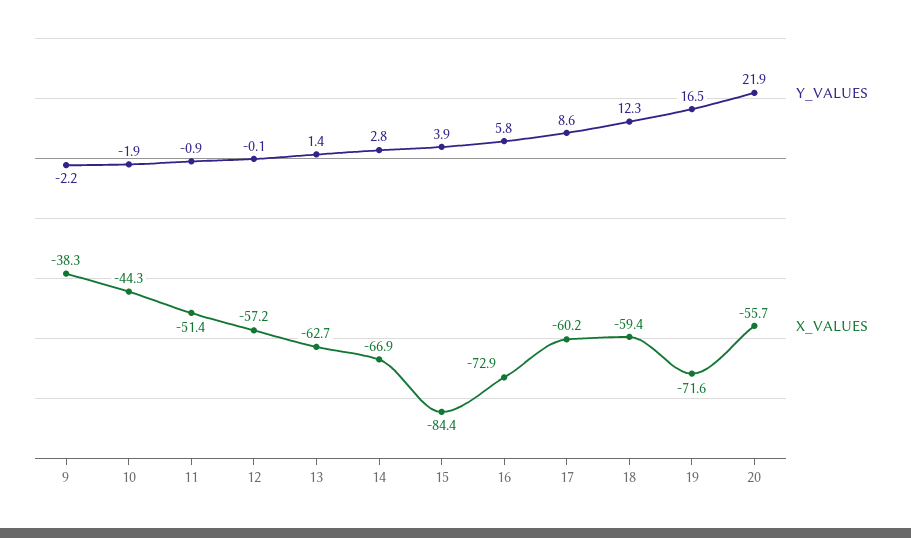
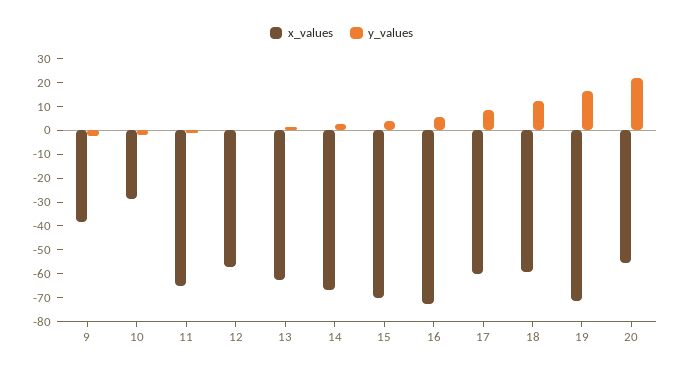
  {
    "Y_VALUES": {
      "9": -2.2,
      "10": -1.9,
      "11": -0.9,
      "12": -0.1,
      "13": 1.4,
      "14": 2.8,
      "15": 3.9,
      "16": 5.8,
      "17": 8.6,
      "18": 12.3,
      "19": 16.5,
      "20": 21.9
    },
    "X_VALUES": {
      "9": -38.3,
-     "10": -44.3,
+     "10": -30,
-     "11": -51.4,
+     "11": -65,
      "12": -57.2,
      "13": -62.7,
      "14": -66.9,
-     "15": -84.4,
+     "15": -70,
      "16": -72.9,
      "17": -60.2,
      "18": -59.4,
      "19": -71.6,
      "20": -55.7
    }
  }

